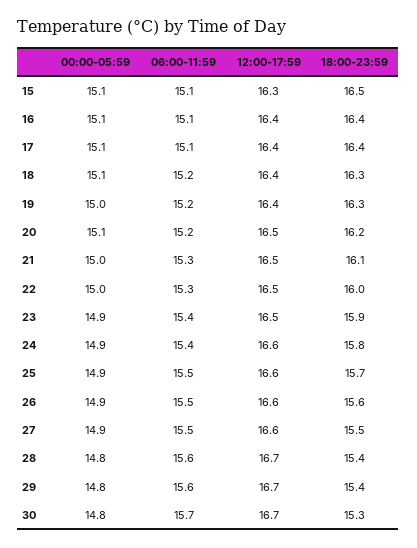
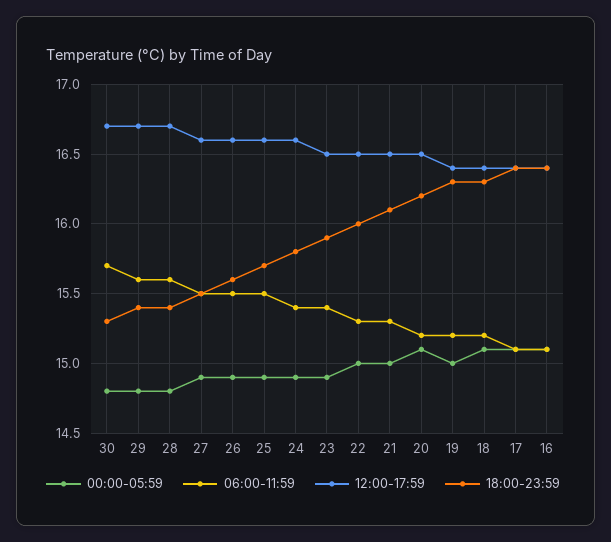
  {
    "00:00-05:59": {
-     "15": 15.1,
      "16": 15.1,
      "17": 15.1,
      "18": 15.1,
      "19": 15,
      "20": 15.1,
      "21": 15,
      "22": 15,
      "23": 14.9,
      "24": 14.9,
      "25": 14.9,
      "26": 14.9,
      "27": 14.9,
      "28": 14.8,
      "29": 14.8,
      "30": 14.8
    },
    "06:00-11:59": {
-     "15": 15.1,
      "16": 15.1,
      "17": 15.1,
      "18": 15.2,
      "19": 15.2,
      "20": 15.2,
      "21": 15.3,
      "22": 15.3,
      "23": 15.4,
      "24": 15.4,
      "25": 15.5,
      "26": 15.5,
      "27": 15.5,
      "28": 15.6,
      "29": 15.6,
      "30": 15.7
    },
    "12:00-17:59": {
-     "15": 16.3,
      "16": 16.4,
      "17": 16.4,
      "18": 16.4,
      "19": 16.4,
      "20": 16.5,
      "21": 16.5,
      "22": 16.5,
      "23": 16.5,
      "24": 16.6,
      "25": 16.6,
      "26": 16.6,
      "27": 16.6,
      "28": 16.7,
      "29": 16.7,
      "30": 16.7
    },
    "18:00-23:59": {
-     "15": 16.5,
      "16": 16.4,
      "17": 16.4,
      "18": 16.3,
      "19": 16.3,
      "20": 16.2,
      "21": 16.1,
      "22": 16,
      "23": 15.9,
      "24": 15.8,
      "25": 15.7,
      "26": 15.6,
      "27": 15.5,
      "28": 15.4,
      "29": 15.4,
      "30": 15.3
    }
  }

